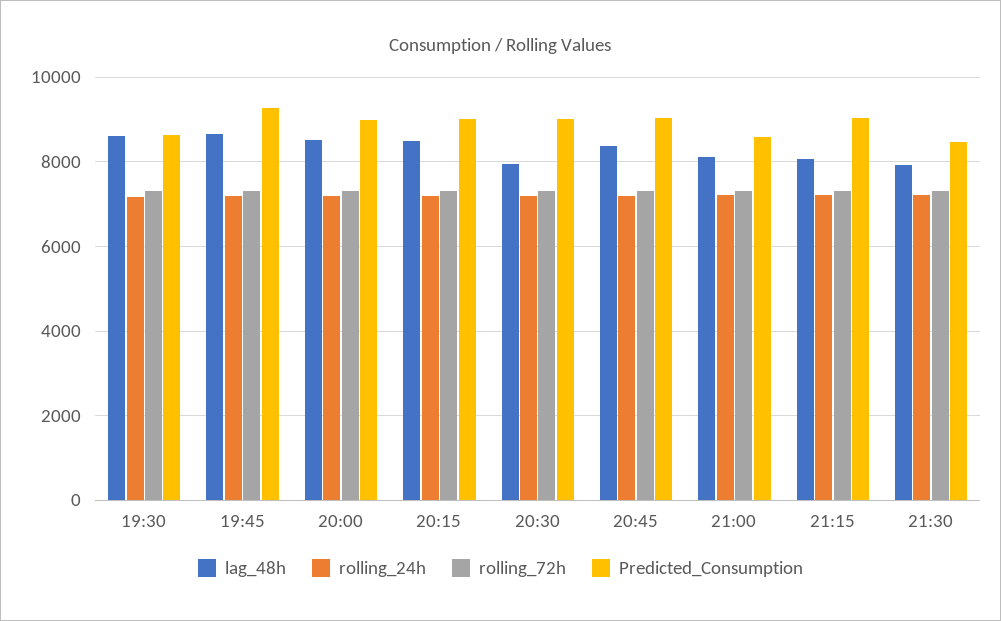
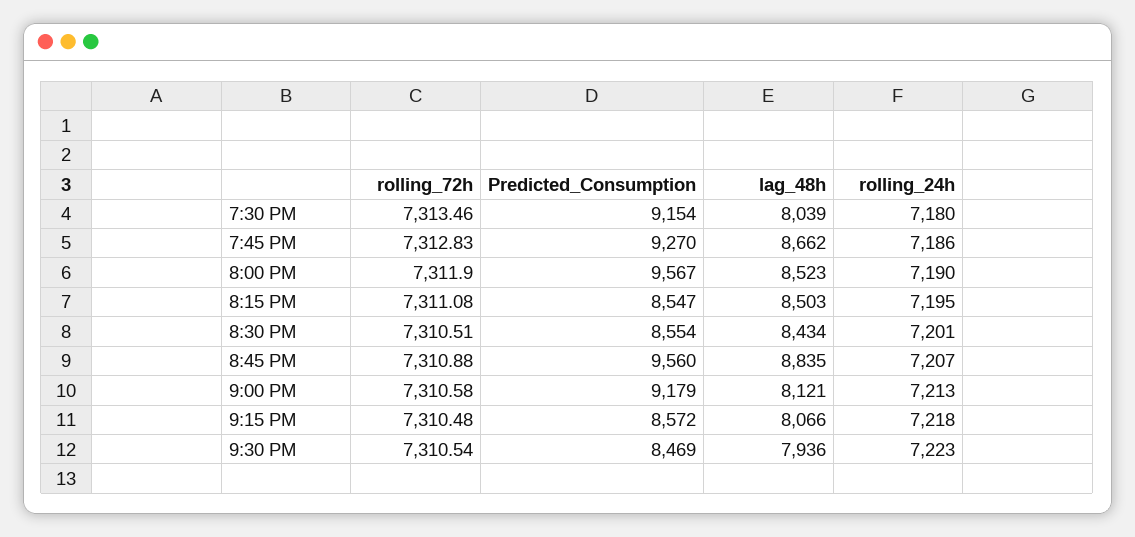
  {
    "lag_48h": {
-     "19:30": 8600,
+     "19:30": 8039,
      "19:45": 8662,
      "20:00": 8523,
      "20:15": 8503,
-     "20:30": 8000,
+     "20:30": 8434,
-     "20:45": 8400,
+     "20:45": 8835,
      "21:00": 8121,
      "21:15": 8066,
      "21:30": 7936
    },
    "rolling_24h": {
      "19:30": 7180,
      "19:45": 7186,
      "20:00": 7190,
      "20:15": 7195,
      "20:30": 7201,
      "20:45": 7207,
      "21:00": 7213,
      "21:15": 7218,
      "21:30": 7223
    },
    "rolling_72h": {
      "19:30": 7313.46,
      "19:45": 7312.83,
      "20:00": 7311.9,
      "20:15": 7311.08,
      "20:30": 7310.51,
      "20:45": 7310.88,
      "21:00": 7310.58,
      "21:15": 7310.48,
      "21:30": 7310.54
    },
    "Predicted_Consumption": {
-     "19:30": 8600,
+     "19:30": 9154,
      "19:45": 9270,
-     "20:00": 9000,
+     "20:00": 9567,
-     "20:15": 9000,
+     "20:15": 8547,
-     "20:30": 9000,
+     "20:30": 8554,
-     "20:45": 9000,
+     "20:45": 9560,
-     "21:00": 8600,
+     "21:00": 9179,
-     "21:15": 9000,
+     "21:15": 8572,
      "21:30": 8469
    }
  }

